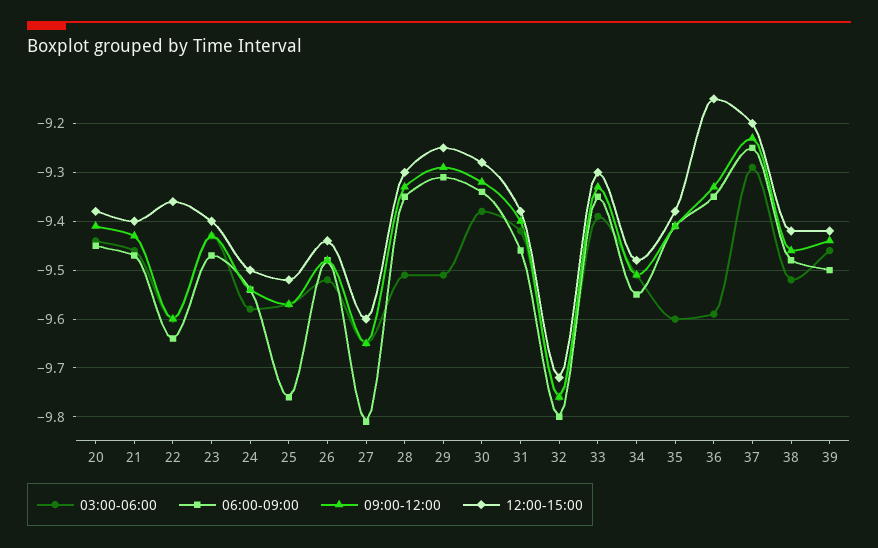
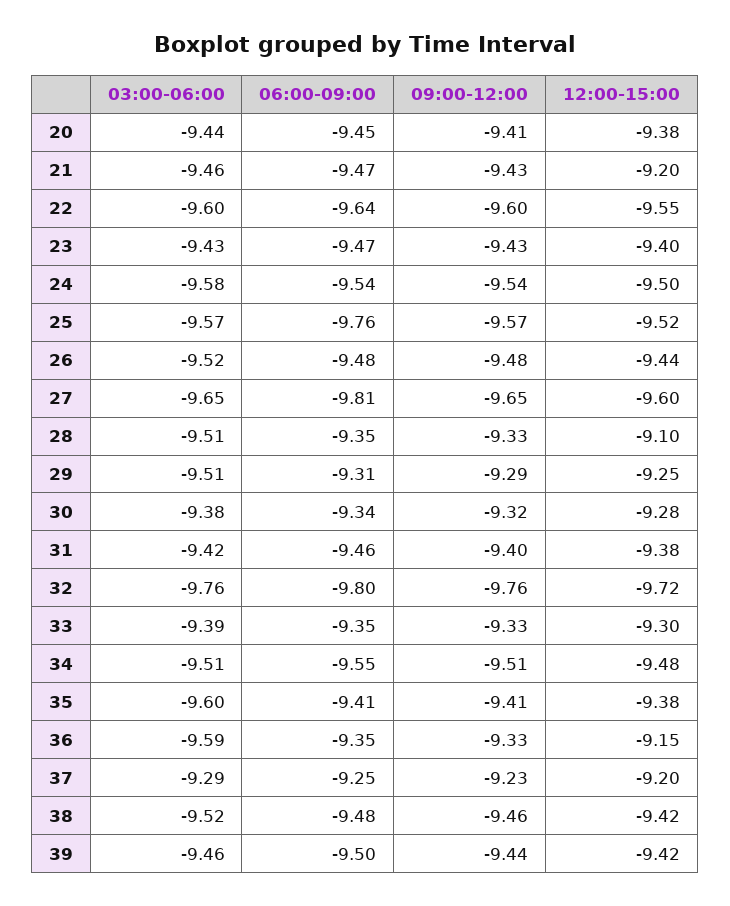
  {
    "03:00-06:00": {
      "20": -9.44,
      "21": -9.46,
      "22": -9.6,
      "23": -9.43,
      "24": -9.58,
      "25": -9.57,
      "26": -9.52,
      "27": -9.65,
      "28": -9.51,
      "29": -9.51,
      "30": -9.38,
      "31": -9.42,
      "32": -9.76,
      "33": -9.39,
      "34": -9.51,
      "35": -9.6,
      "36": -9.59,
      "37": -9.29,
      "38": -9.52,
      "39": -9.46
    },
    "06:00-09:00": {
      "20": -9.45,
      "21": -9.47,
      "22": -9.64,
      "23": -9.47,
      "24": -9.54,
      "25": -9.76,
      "26": -9.48,
      "27": -9.81,
      "28": -9.35,
      "29": -9.31,
      "30": -9.34,
      "31": -9.46,
      "32": -9.8,
      "33": -9.35,
      "34": -9.55,
      "35": -9.41,
      "36": -9.35,
      "37": -9.25,
      "38": -9.48,
      "39": -9.5
    },
    "09:00-12:00": {
      "20": -9.41,
      "21": -9.43,
      "22": -9.6,
      "23": -9.43,
      "24": -9.54,
      "25": -9.57,
      "26": -9.48,
      "27": -9.65,
      "28": -9.33,
      "29": -9.29,
      "30": -9.32,
      "31": -9.4,
      "32": -9.76,
      "33": -9.33,
      "34": -9.51,
      "35": -9.41,
      "36": -9.33,
      "37": -9.23,
      "38": -9.46,
      "39": -9.44
    },
    "12:00-15:00": {
      "20": -9.38,
-     "21": -9.4,
+     "21": -9.2,
-     "22": -9.35,
+     "22": -9.55,
      "23": -9.4,
      "24": -9.5,
      "25": -9.52,
      "26": -9.44,
      "27": -9.6,
-     "28": -9.3,
+     "28": -9.1,
      "29": -9.25,
      "30": -9.28,
      "31": -9.38,
      "32": -9.72,
      "33": -9.3,
      "34": -9.48,
      "35": -9.38,
      "36": -9.15,
      "37": -9.2,
      "38": -9.42,
      "39": -9.42
    }
  }

